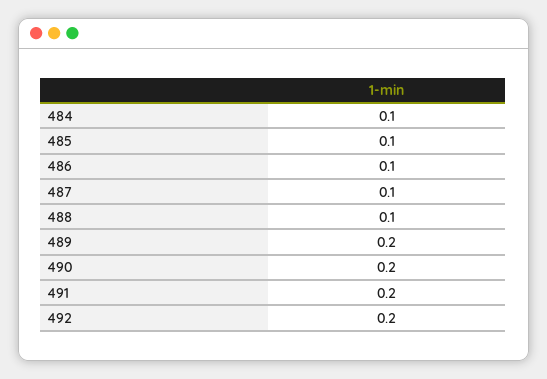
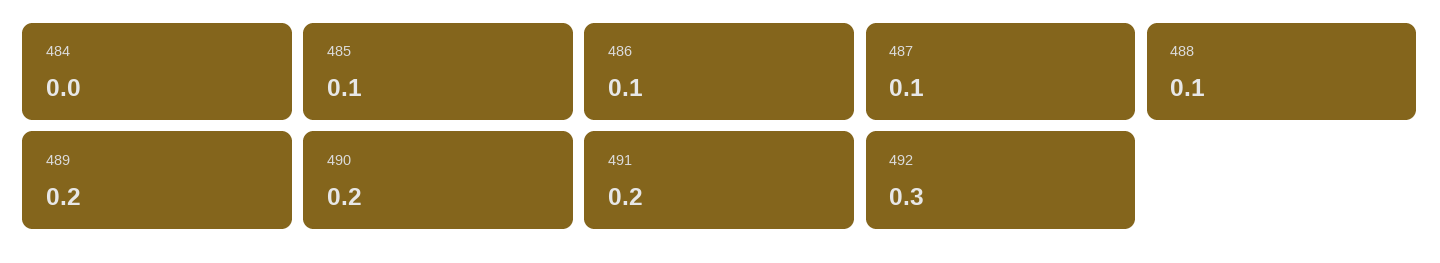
  {
-   "484": 0.1,
+   "484": 0,
    "485": 0.1,
    "486": 0.1,
    "487": 0.1,
    "488": 0.1,
    "489": 0.2,
    "490": 0.2,
    "491": 0.2,
-   "492": 0.2
+   "492": 0.3
  }

